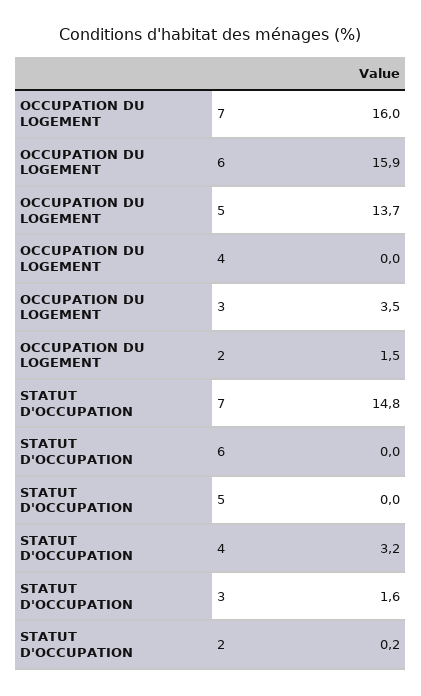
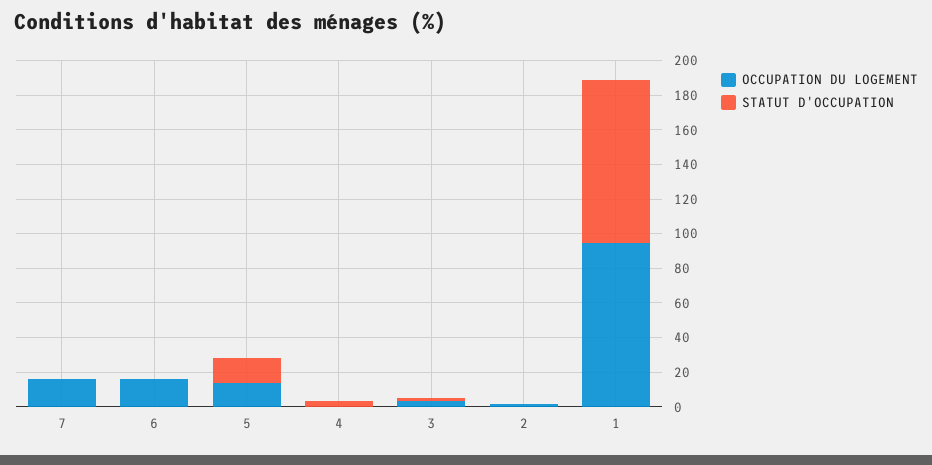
  {
    "OCCUPATION DU LOGEMENT": {
      "7": 16,
      "6": 15.9,
      "5": 13.7,
      "4": 0,
      "3": 3.5,
-     "2": 1.5
+     "2": 1.5,
+     "1": 95
    },
    "STATUT D'OCCUPATION": {
-     "7": 14.8,
+     "7": 0,
      "6": 0,
-     "5": 0,
+     "5": 15,
      "4": 3.2,
      "3": 1.6,
-     "2": 0.2
+     "2": 0.2,
+     "1": 95
    }
  }

